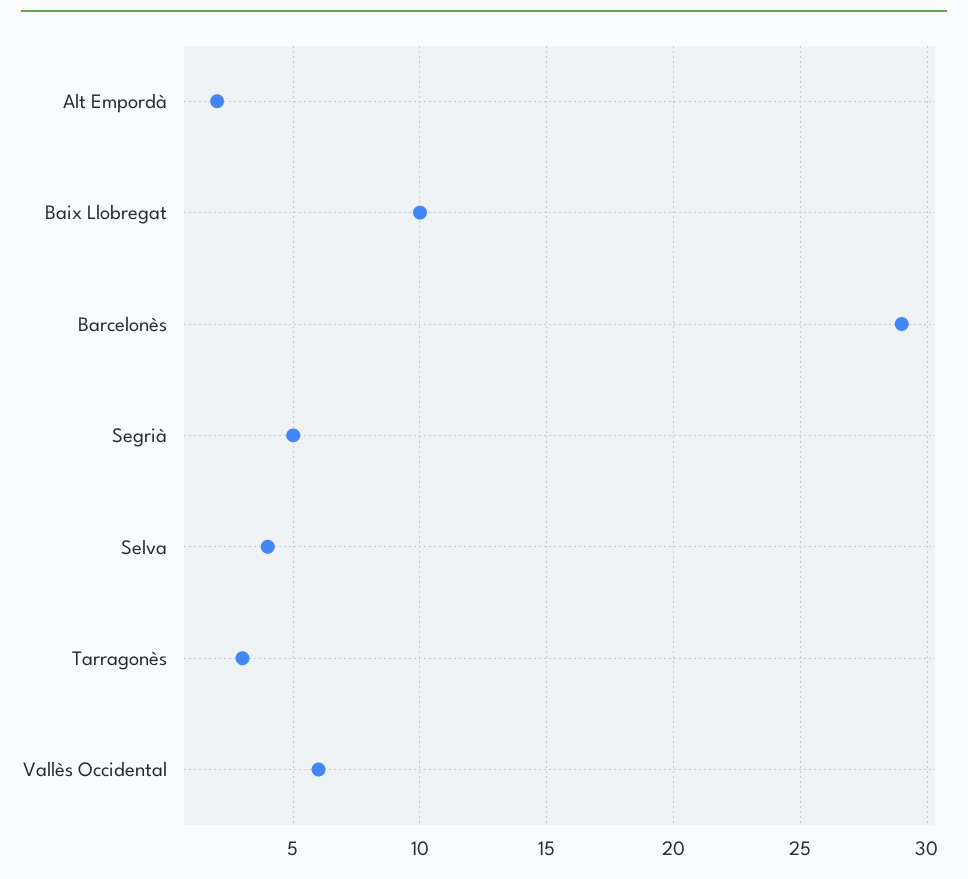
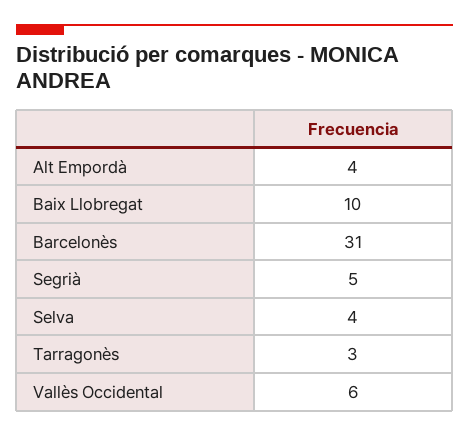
  {
-   "Alt Empordà": 2,
+   "Alt Empordà": 4,
    "Baix Llobregat": 10,
-   "Barcelonès": 29,
+   "Barcelonès": 31,
    "Segrià": 5,
    "Selva": 4,
    "Tarragonès": 3,
    "Vallès Occidental": 6
  }

